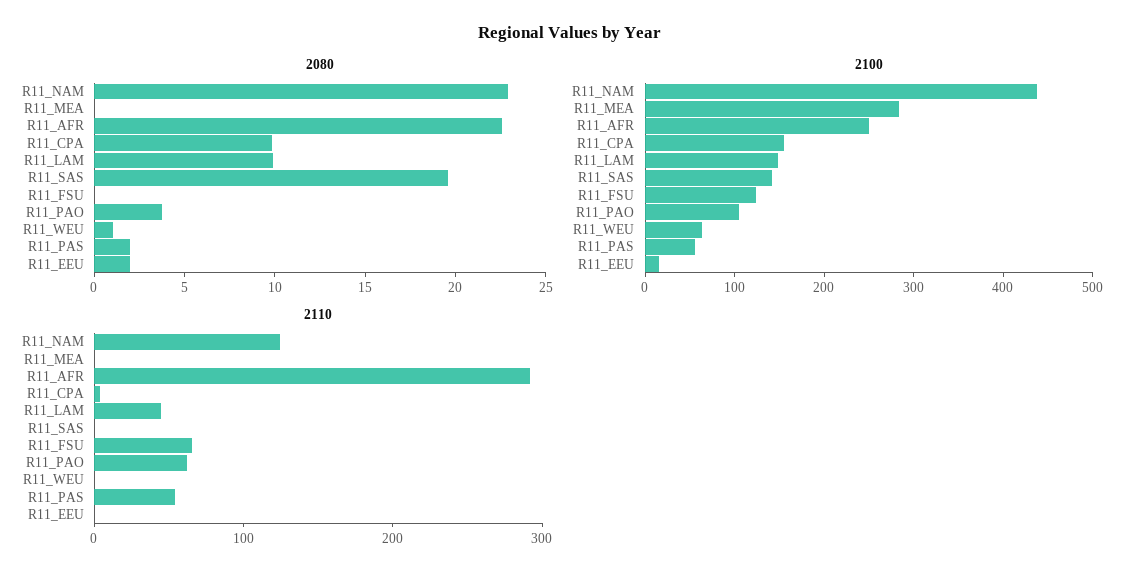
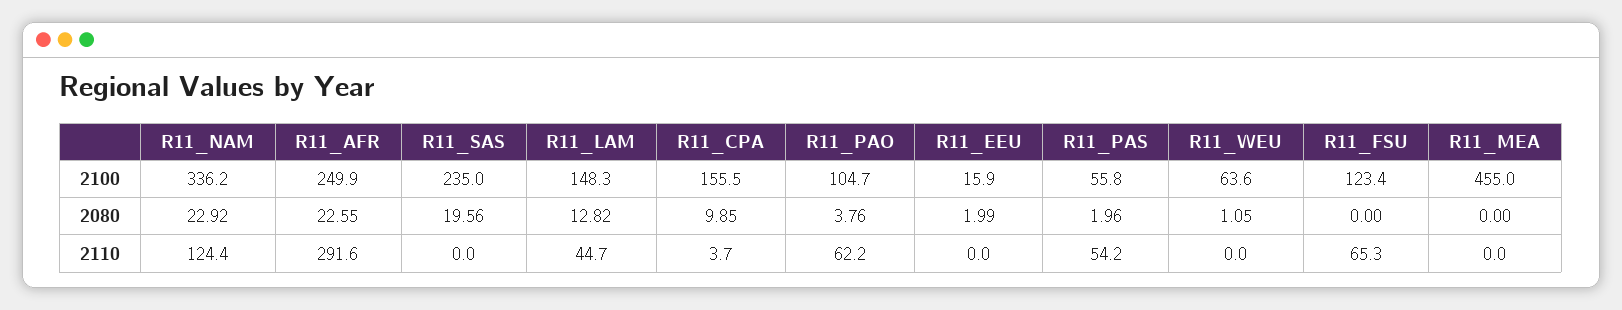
  {
    "2080": {
      "R11_NAM": 22.92,
      "R11_MEA": 0,
      "R11_AFR": 22.55,
      "R11_CPA": 9.85,
-     "R11_LAM": 10,
+     "R11_LAM": 12.82,
      "R11_SAS": 19.56,
      "R11_FSU": 0,
      "R11_PAO": 3.76,
      "R11_WEU": 1.05,
      "R11_PAS": 1.96,
      "R11_EEU": 1.99
    },
    "2100": {
-     "R11_NAM": 440,
+     "R11_NAM": 336.2,
-     "R11_MEA": 280,
+     "R11_MEA": 455,
      "R11_AFR": 249.9,
      "R11_CPA": 155.5,
      "R11_LAM": 148.3,
-     "R11_SAS": 140,
+     "R11_SAS": 235,
      "R11_FSU": 123.4,
      "R11_PAO": 104.7,
      "R11_WEU": 63.6,
      "R11_PAS": 55.8,
      "R11_EEU": 15.9
    },
    "2110": {
      "R11_NAM": 124.4,
      "R11_MEA": 0,
      "R11_AFR": 291.6,
      "R11_CPA": 3.7,
      "R11_LAM": 44.7,
      "R11_SAS": 0,
      "R11_FSU": 65.3,
      "R11_PAO": 62.2,
      "R11_WEU": 0,
      "R11_PAS": 54.2,
      "R11_EEU": 0
    }
  }

